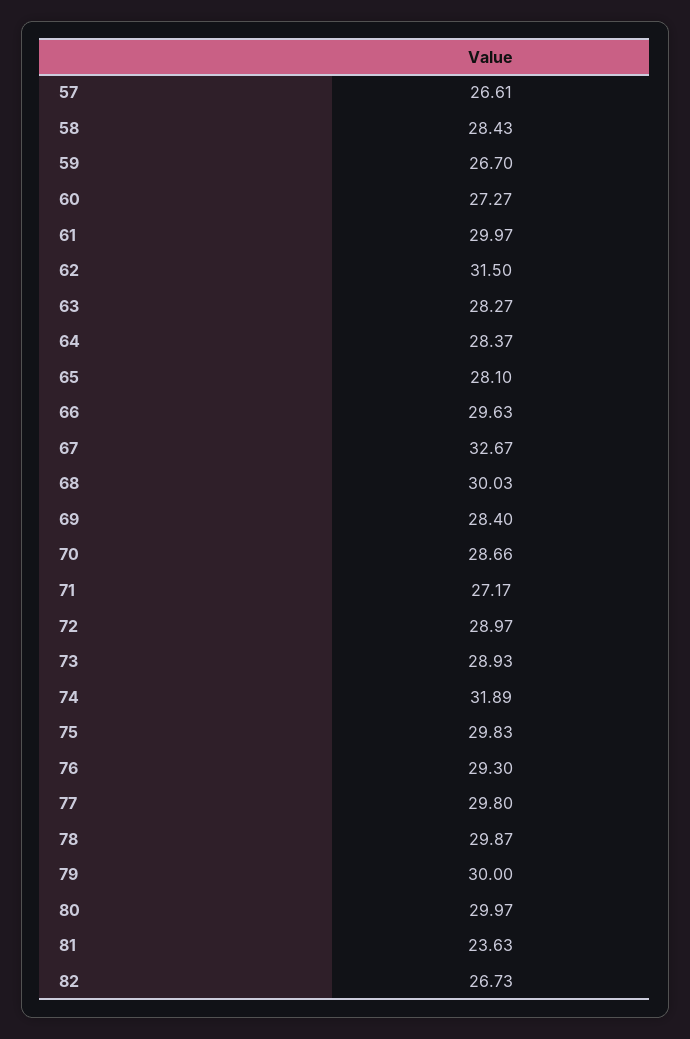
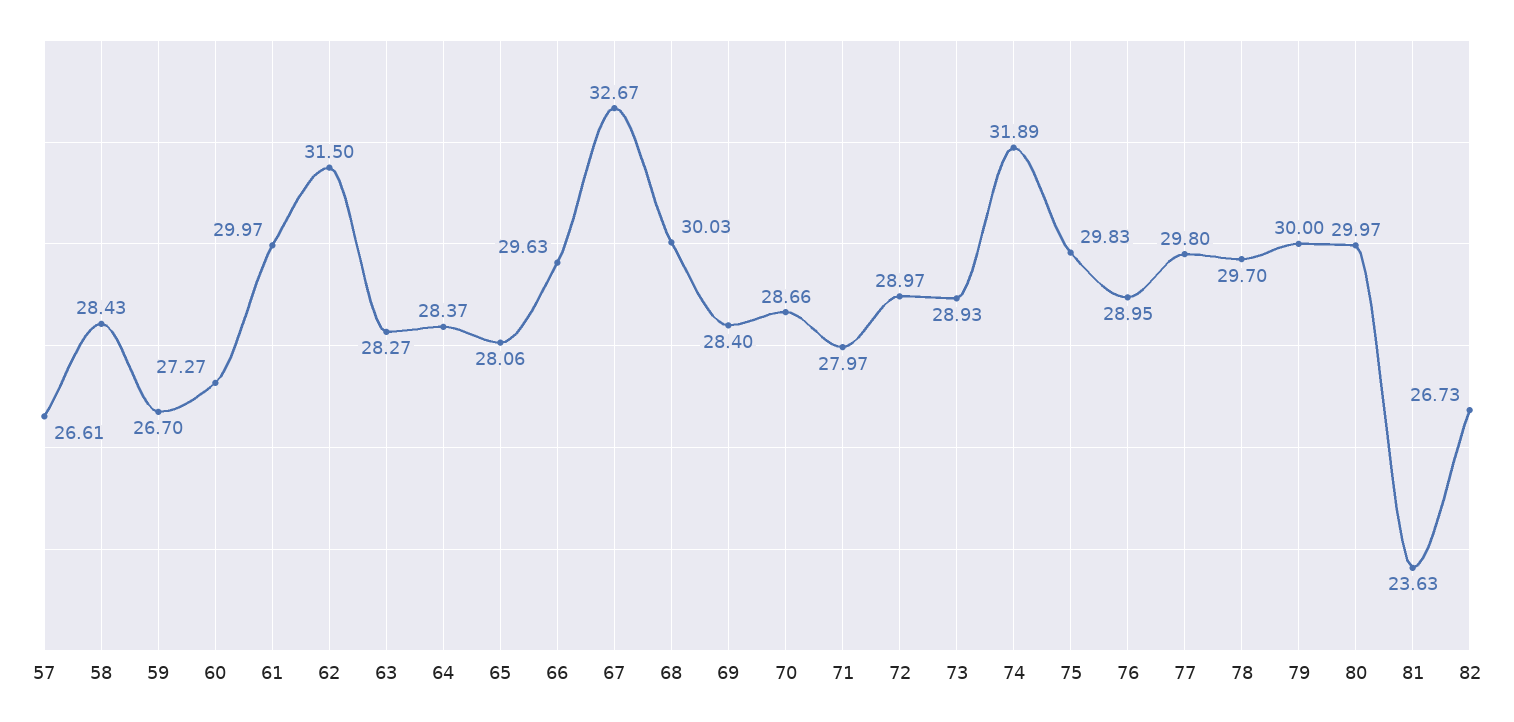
  {
    "57": 26.61,
    "58": 28.43,
    "59": 26.7,
    "60": 27.27,
    "61": 29.97,
    "62": 31.5,
    "63": 28.27,
    "64": 28.37,
-   "65": 28.1,
+   "65": 28.06,
    "66": 29.63,
    "67": 32.67,
    "68": 30.03,
    "69": 28.4,
    "70": 28.66,
-   "71": 27.17,
+   "71": 27.97,
    "72": 28.97,
    "73": 28.93,
    "74": 31.89,
    "75": 29.83,
-   "76": 29.3,
+   "76": 28.95,
    "77": 29.8,
-   "78": 29.87,
+   "78": 29.7,
    "79": 30,
    "80": 29.97,
    "81": 23.63,
    "82": 26.73
  }

